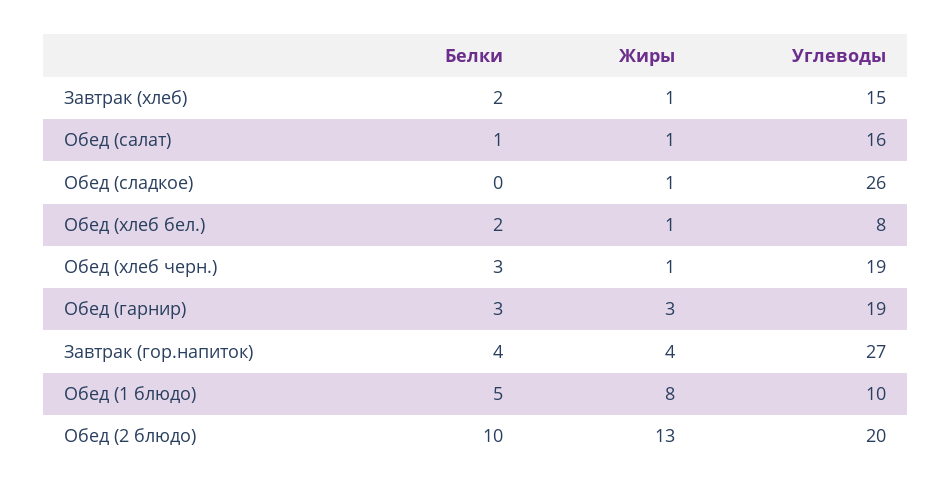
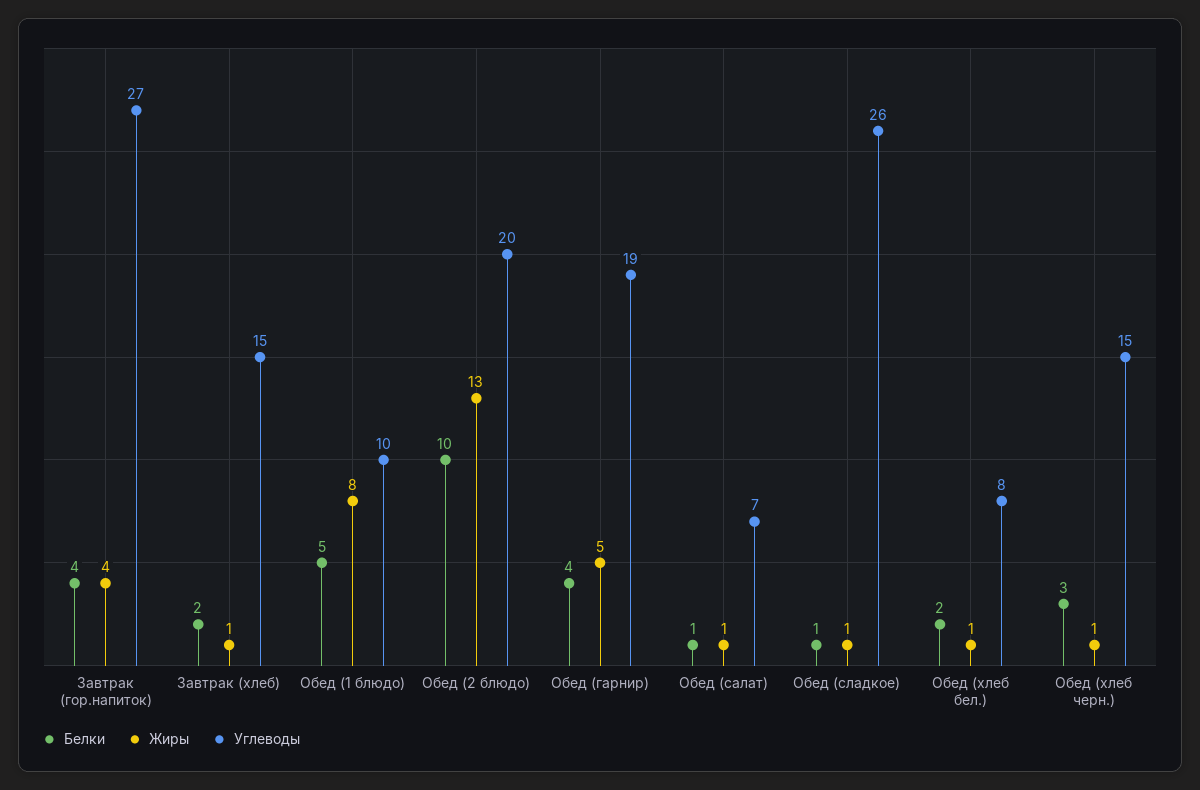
  {
    "Белки": {
      "Завтрак (хлеб)": 2,
      "Обед (салат)": 1,
-     "Обед (сладкое)": 0,
+     "Обед (сладкое)": 1,
      "Обед (хлеб бел.)": 2,
      "Обед (хлеб черн.)": 3,
-     "Обед (гарнир)": 3,
+     "Обед (гарнир)": 4,
      "Завтрак (гор.напиток)": 4,
      "Обед (1 блюдо)": 5,
      "Обед (2 блюдо)": 10
    },
    "Жиры": {
      "Завтрак (хлеб)": 1,
      "Обед (салат)": 1,
      "Обед (сладкое)": 1,
      "Обед (хлеб бел.)": 1,
      "Обед (хлеб черн.)": 1,
-     "Обед (гарнир)": 3,
+     "Обед (гарнир)": 5,
      "Завтрак (гор.напиток)": 4,
      "Обед (1 блюдо)": 8,
      "Обед (2 блюдо)": 13
    },
    "Углеводы": {
      "Завтрак (хлеб)": 15,
-     "Обед (салат)": 16,
+     "Обед (салат)": 7,
      "Обед (сладкое)": 26,
      "Обед (хлеб бел.)": 8,
-     "Обед (хлеб черн.)": 19,
+     "Обед (хлеб черн.)": 15,
      "Обед (гарнир)": 19,
      "Завтрак (гор.напиток)": 27,
      "Обед (1 блюдо)": 10,
      "Обед (2 блюдо)": 20
    }
  }

